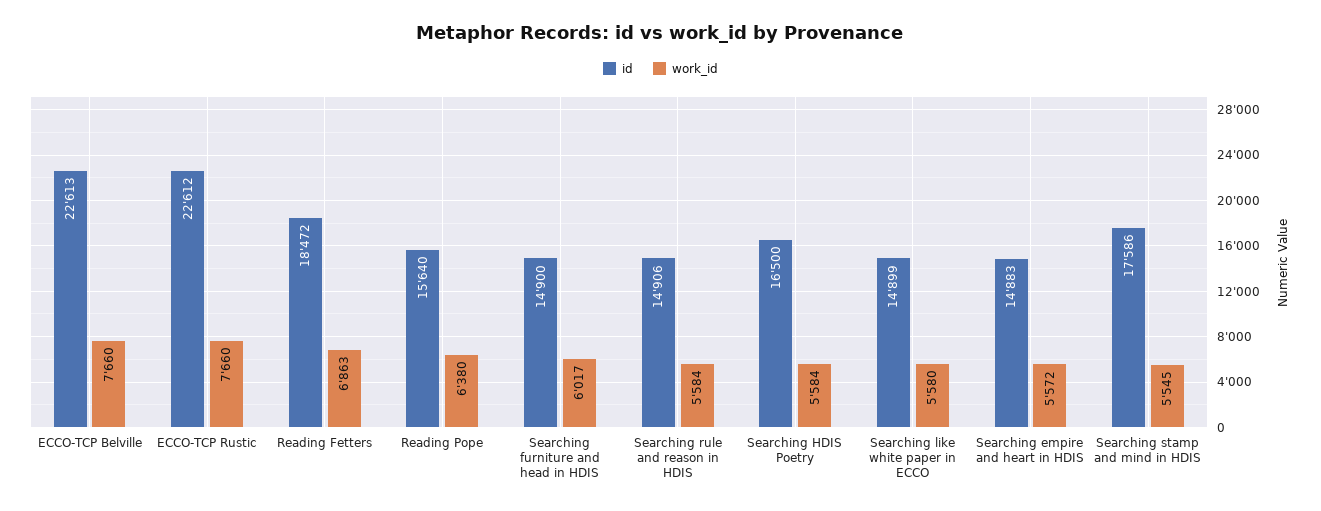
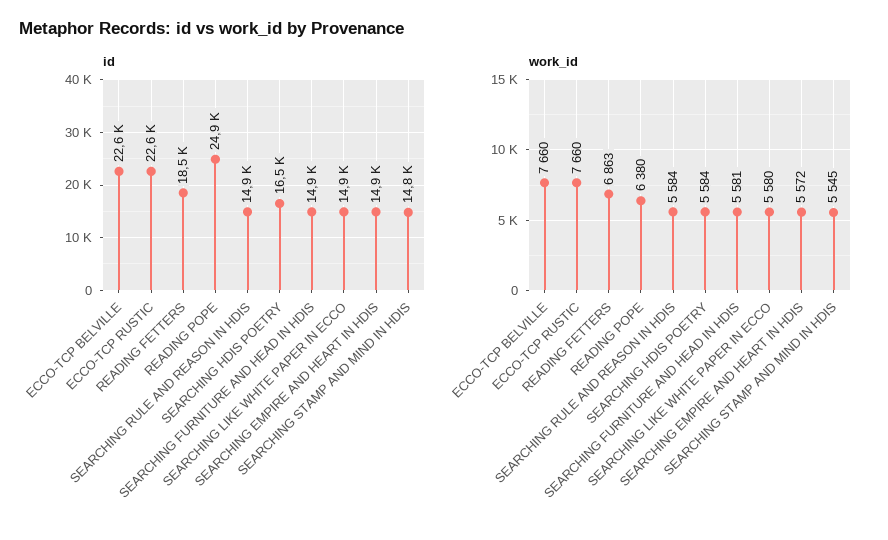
  {
    "id": {
      "ECCO-TCP Belville": 22613,
      "ECCO-TCP Rustic": 22612,
      "Reading Fetters": 18472,
-     "Reading Pope": 15640,
+     "Reading Pope": 24900,
      "Searching furniture and head in HDIS": 14900,
      "Searching rule and reason in HDIS": 14906,
      "Searching HDIS Poetry": 16500,
      "Searching like white paper in ECCO": 14899,
      "Searching empire and heart in HDIS": 14883,
-     "Searching stamp and mind in HDIS": 17586
+     "Searching stamp and mind in HDIS": 14800
    },
    "work_id": {
      "ECCO-TCP Belville": 7660,
      "ECCO-TCP Rustic": 7660,
      "Reading Fetters": 6863,
      "Reading Pope": 6380,
-     "Searching furniture and head in HDIS": 6017,
+     "Searching furniture and head in HDIS": 5581,
      "Searching rule and reason in HDIS": 5584,
      "Searching HDIS Poetry": 5584,
      "Searching like white paper in ECCO": 5580,
      "Searching empire and heart in HDIS": 5572,
      "Searching stamp and mind in HDIS": 5545
    }
  }

